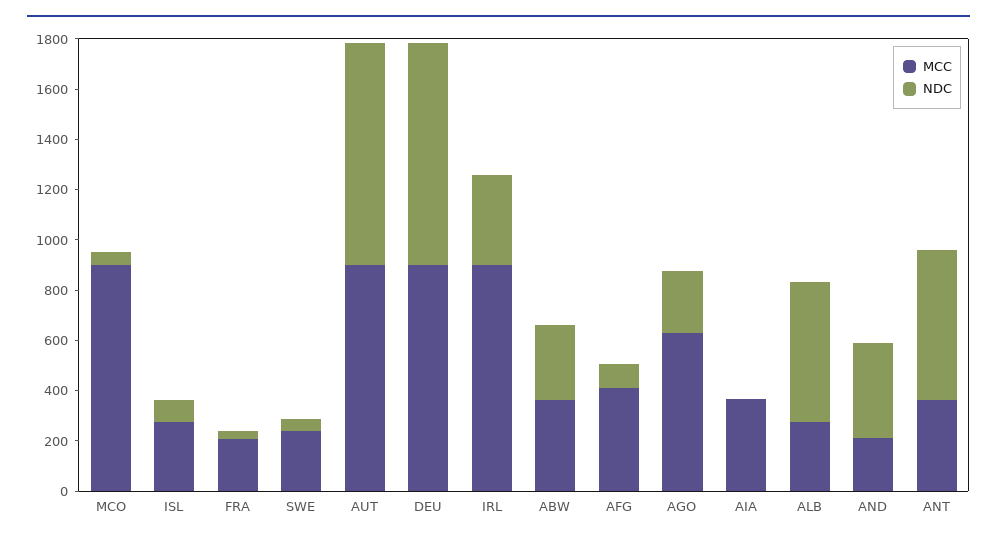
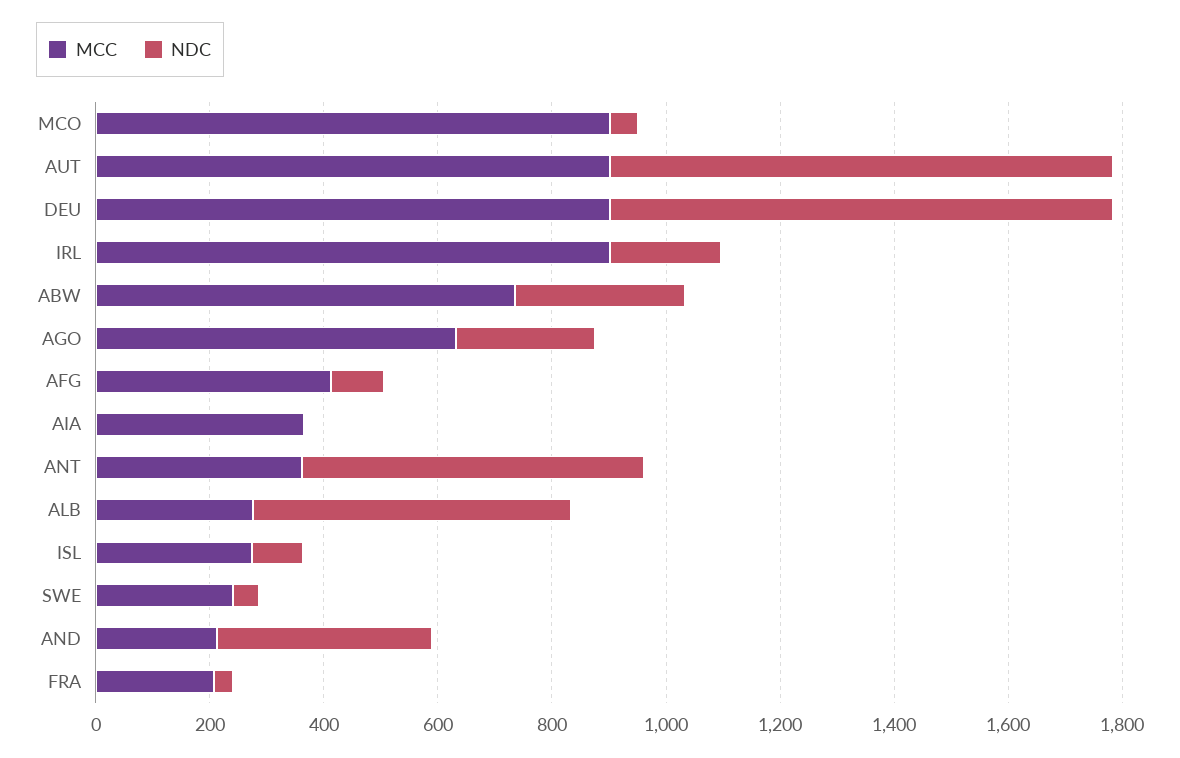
  {
    "MCC": {
      "MCO": 900,
      "ISL": 250,
      "FRA": 200,
      "SWE": 250,
      "AUT": 900,
      "DEU": 900,
      "IRL": 900,
-     "ABW": 350,
+     "ABW": 750,
      "AFG": 400,
      "AGO": 650,
      "AIA": 350,
      "ALB": 300,
      "AND": 200,
      "ANT": 350
    },
    "NDC": {
      "MCO": 50,
      "ISL": 100,
      "FRA": 50,
      "SWE": 50,
      "AUT": 900,
      "DEU": 900,
-     "IRL": 350,
+     "IRL": 200,
      "ABW": 300,
      "AFG": 100,
      "AGO": 250,
      "AIA": 0,
      "ALB": 550,
      "AND": 400,
      "ANT": 600
    }
  }

